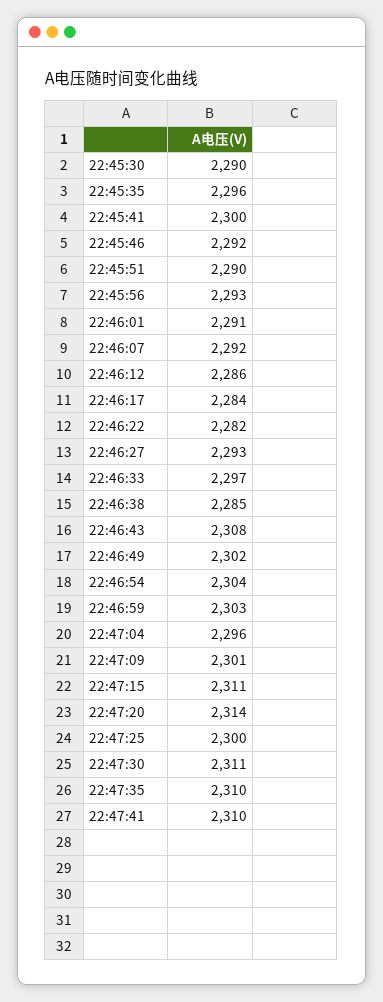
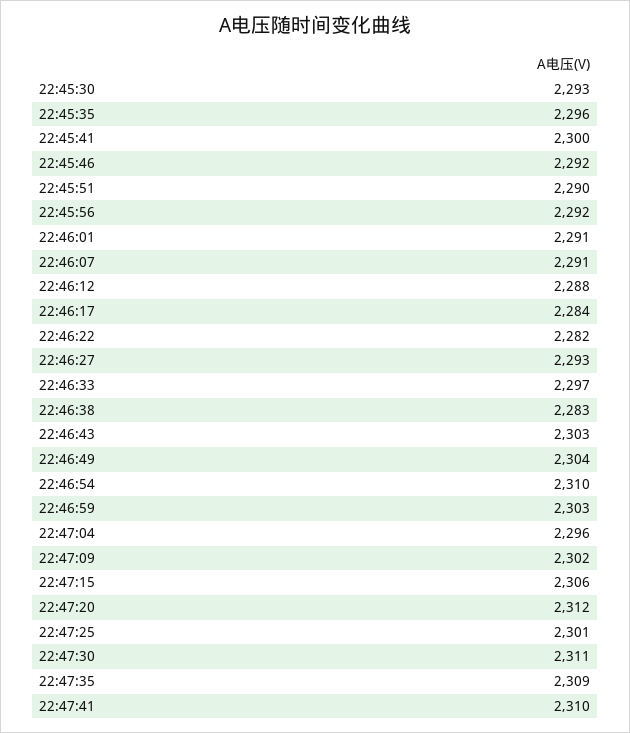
  {
-   "22:45:30": 2290,
+   "22:45:30": 2293,
    "22:45:35": 2296,
    "22:45:41": 2300,
    "22:45:46": 2292,
    "22:45:51": 2290,
-   "22:45:56": 2293,
+   "22:45:56": 2292,
    "22:46:01": 2291,
-   "22:46:07": 2292,
+   "22:46:07": 2291,
-   "22:46:12": 2286,
+   "22:46:12": 2288,
    "22:46:17": 2284,
    "22:46:22": 2282,
    "22:46:27": 2293,
    "22:46:33": 2297,
-   "22:46:38": 2285,
+   "22:46:38": 2283,
-   "22:46:43": 2308,
+   "22:46:43": 2303,
-   "22:46:49": 2302,
+   "22:46:49": 2304,
-   "22:46:54": 2304,
+   "22:46:54": 2310,
    "22:46:59": 2303,
    "22:47:04": 2296,
-   "22:47:09": 2301,
+   "22:47:09": 2302,
-   "22:47:15": 2311,
+   "22:47:15": 2306,
-   "22:47:20": 2314,
+   "22:47:20": 2312,
-   "22:47:25": 2300,
+   "22:47:25": 2301,
    "22:47:30": 2311,
-   "22:47:35": 2310,
+   "22:47:35": 2309,
    "22:47:41": 2310
  }

